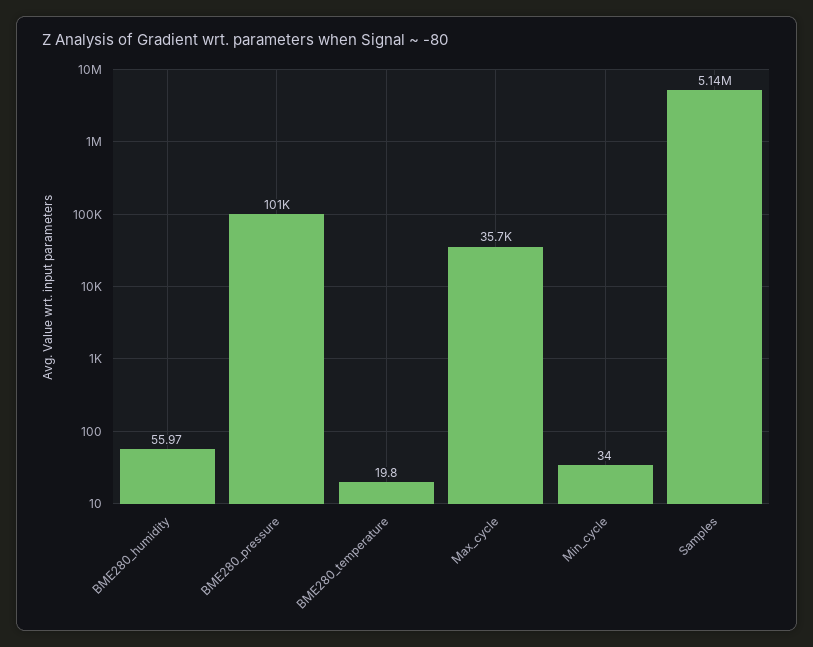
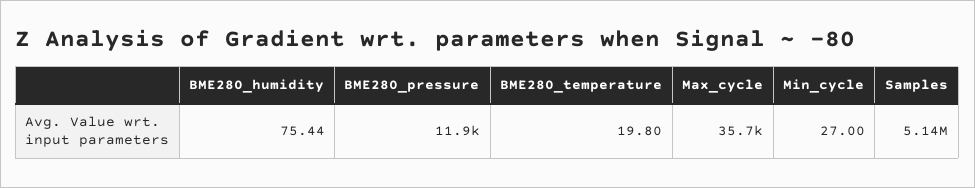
  {
-   "BME280_humidity": 55.97,
+   "BME280_humidity": 75.44,
-   "BME280_pressure": 101000,
+   "BME280_pressure": 11900,
    "BME280_temperature": 19.8,
    "Max_cycle": 35700,
-   "Min_cycle": 34,
+   "Min_cycle": 27,
    "Samples": 5140000
  }

